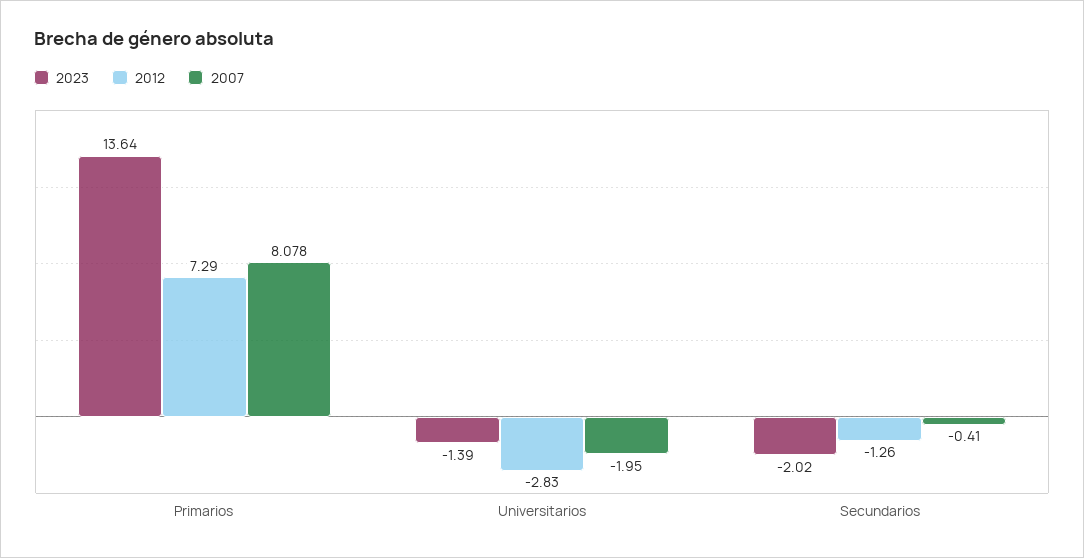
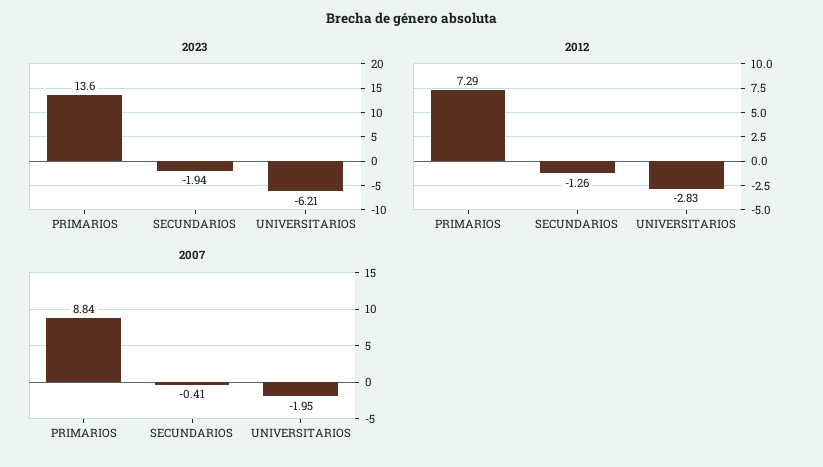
  {
    "2023": {
-     "Primarios": 13.64,
+     "Primarios": 13.6,
-     "Universitarios": -1.39,
+     "Universitarios": -6.21,
-     "Secundarios": -2.02
+     "Secundarios": -1.94
    },
    "2012": {
      "Primarios": 7.29,
      "Universitarios": -2.83,
      "Secundarios": -1.26
    },
    "2007": {
-     "Primarios": 8.078,
+     "Primarios": 8.84,
      "Universitarios": -1.95,
      "Secundarios": -0.41
    }
  }

